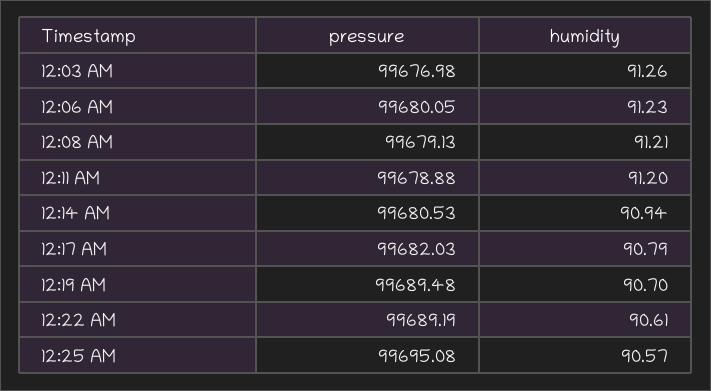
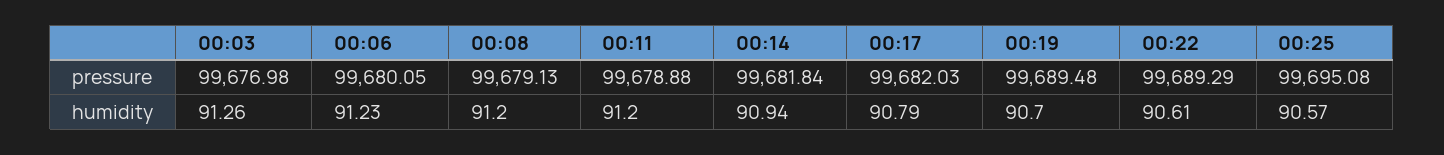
  {
    "pressure": {
      "12:03 AM": 99676.98,
      "12:06 AM": 99680.05,
      "12:08 AM": 99679.13,
      "12:11 AM": 99678.88,
-     "12:14 AM": 99680.53,
+     "12:14 AM": 99681.84,
      "12:17 AM": 99682.03,
      "12:19 AM": 99689.48,
-     "12:22 AM": 99689.19,
+     "12:22 AM": 99689.29,
      "12:25 AM": 99695.08
    },
    "humidity": {
      "12:03 AM": 91.26,
      "12:06 AM": 91.23,
-     "12:08 AM": 91.21,
+     "12:08 AM": 91.2,
      "12:11 AM": 91.2,
      "12:14 AM": 90.94,
      "12:17 AM": 90.79,
      "12:19 AM": 90.7,
      "12:22 AM": 90.61,
      "12:25 AM": 90.57
    }
  }

